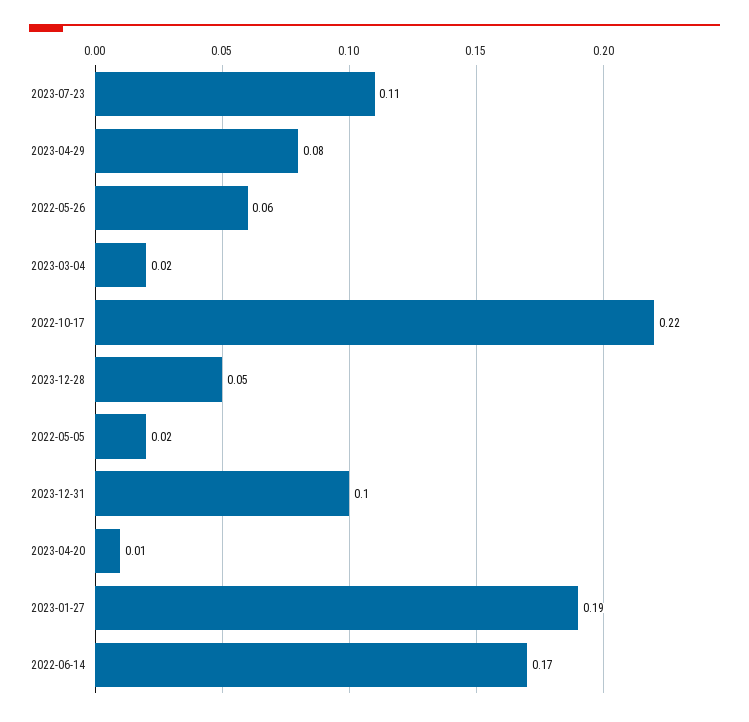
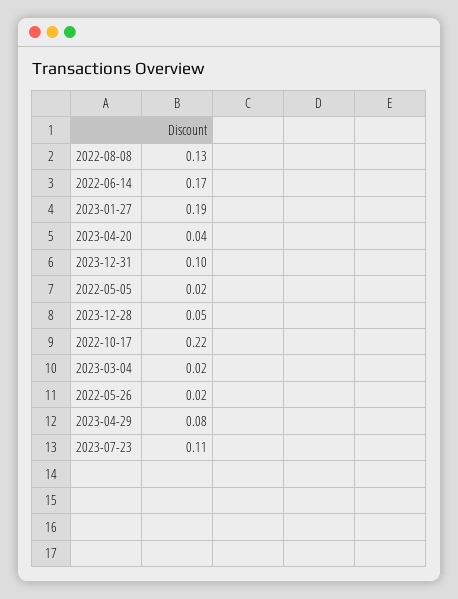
  {
    "2023-07-23": 0.11,
    "2023-04-29": 0.08,
-   "2022-05-26": 0.06,
+   "2022-05-26": 0.02,
    "2023-03-04": 0.02,
    "2022-10-17": 0.22,
    "2023-12-28": 0.05,
    "2022-05-05": 0.02,
    "2023-12-31": 0.1,
-   "2023-04-20": 0.01,
+   "2023-04-20": 0.04,
    "2023-01-27": 0.19,
-   "2022-06-14": 0.17
+   "2022-06-14": 0.17,
+   "2022-08-08": 0.13
  }

